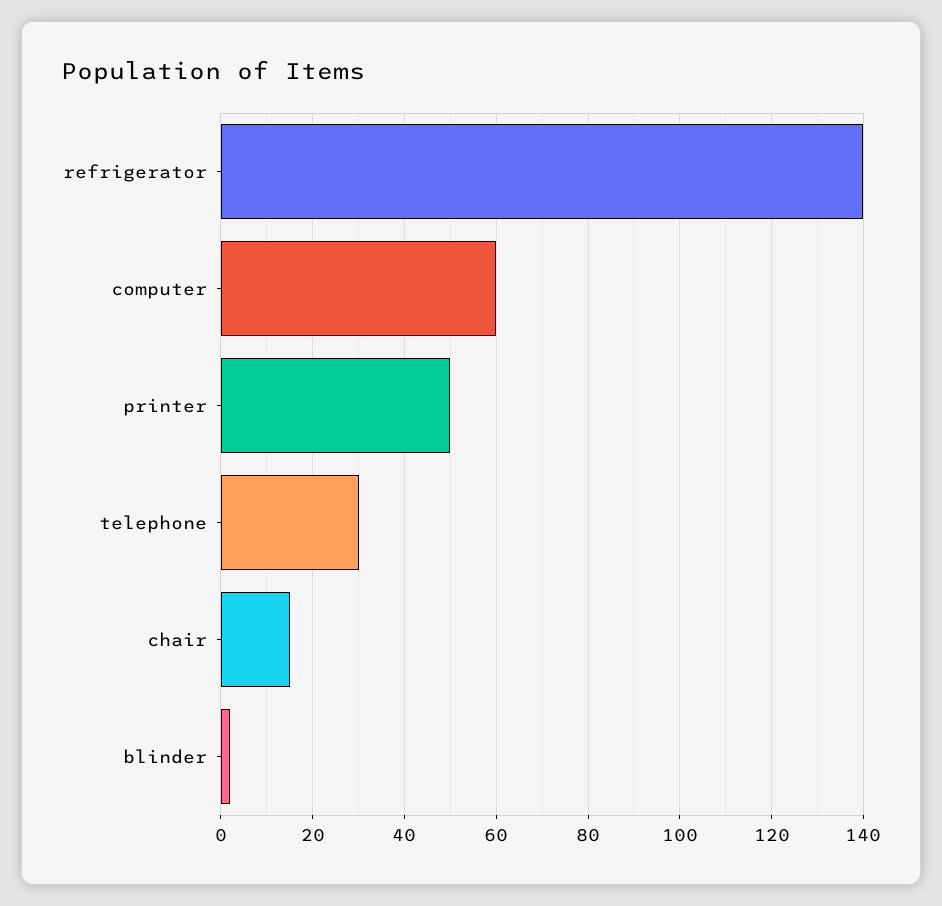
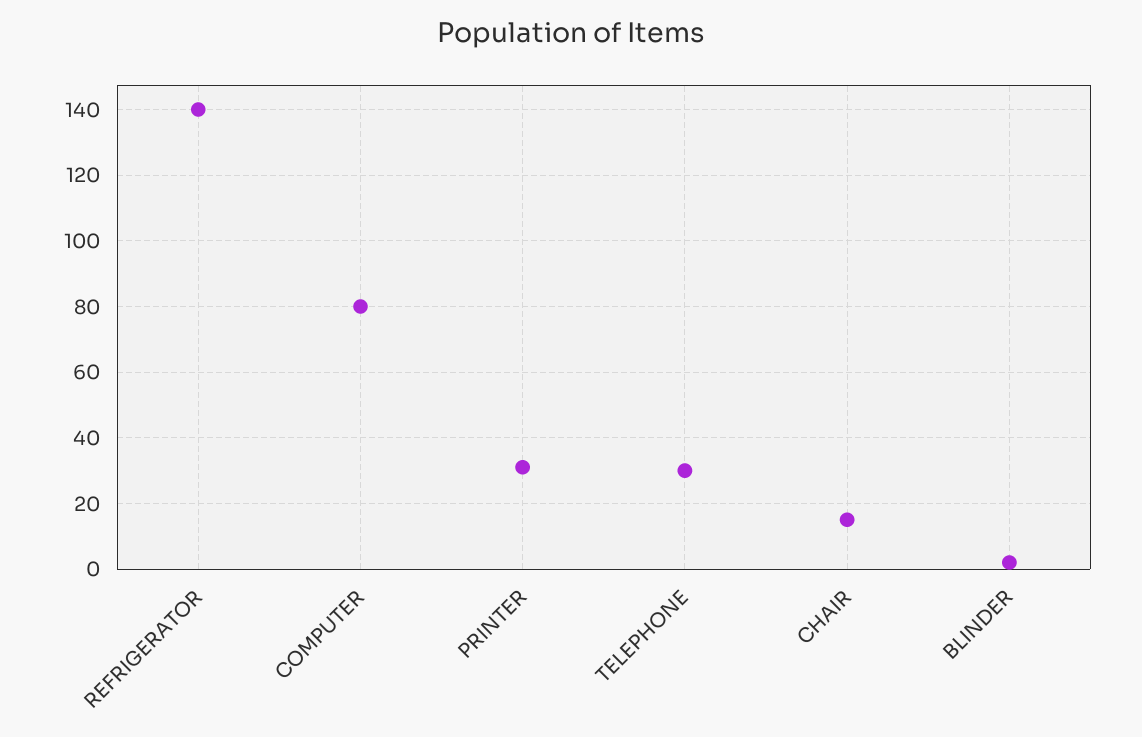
  {
    "refrigerator": 140,
-   "computer": 60,
+   "computer": 80,
-   "printer": 50,
+   "printer": 30,
    "telephone": 30,
    "chair": 15,
    "blinder": 0
  }

